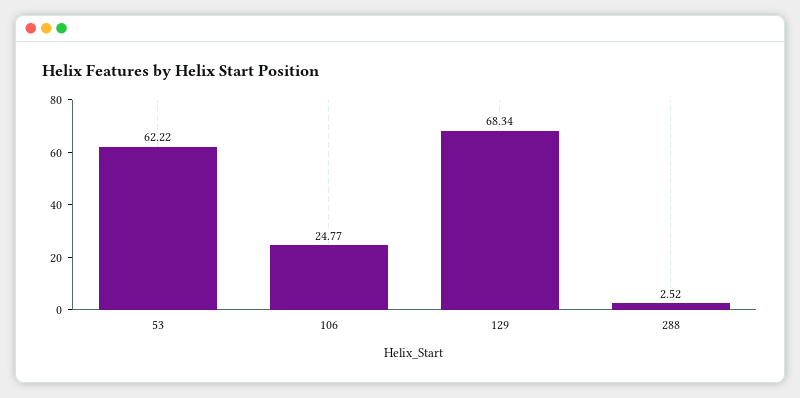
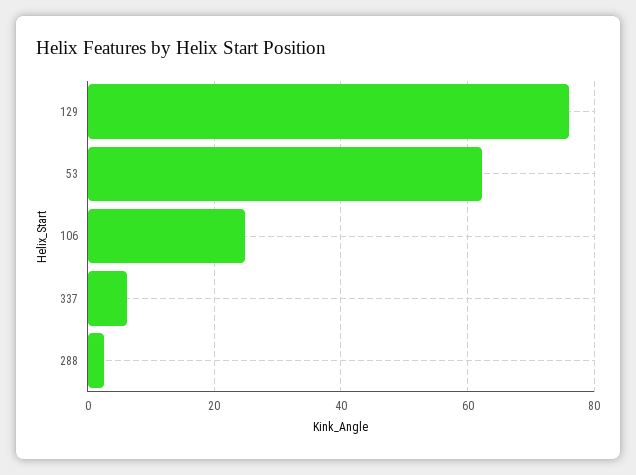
  {
    "53": 62.22,
    "106": 24.77,
-   "129": 68.34,
+   "129": 76,
-   "288": 2.52
+   "288": 2.52,
+   "337": 6
  }

